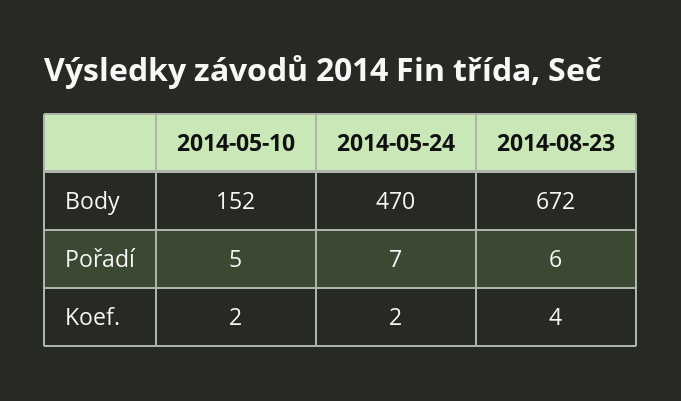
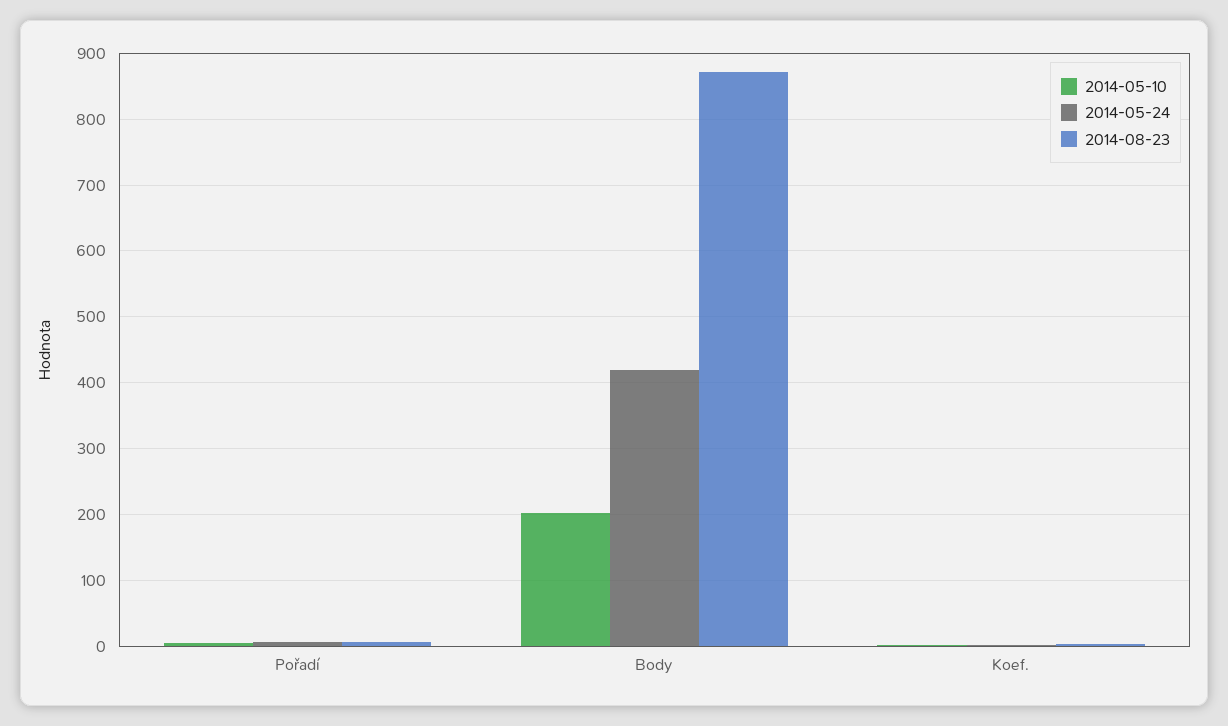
  {
    "2014-05-10": {
-     "Body": 152,
+     "Body": 200,
      "Pořadí": 5,
      "Koef.": 2
    },
    "2014-05-24": {
-     "Body": 470,
+     "Body": 420,
      "Pořadí": 7,
      "Koef.": 2
    },
    "2014-08-23": {
-     "Body": 672,
+     "Body": 870,
      "Pořadí": 6,
      "Koef.": 4
    }
  }

